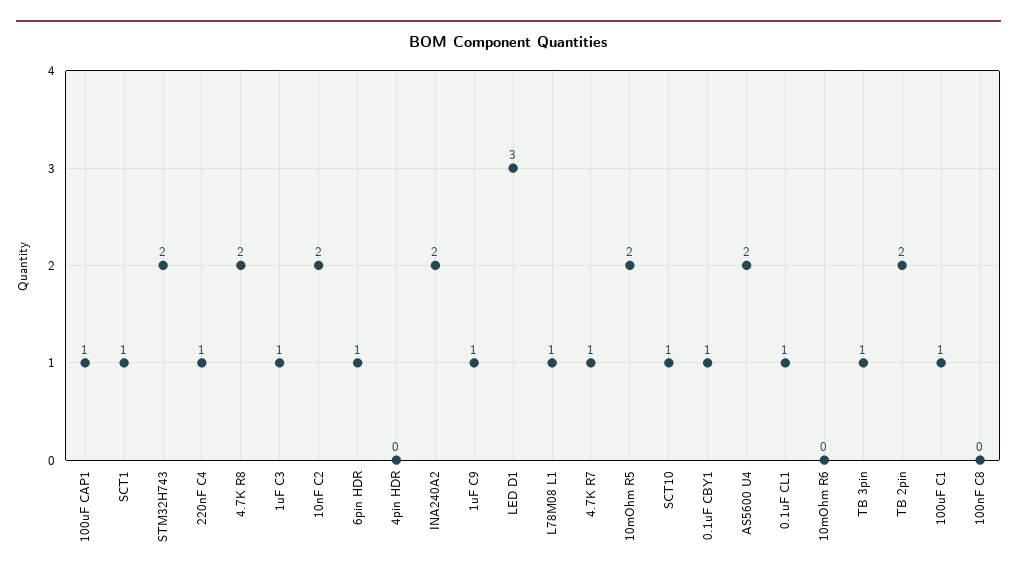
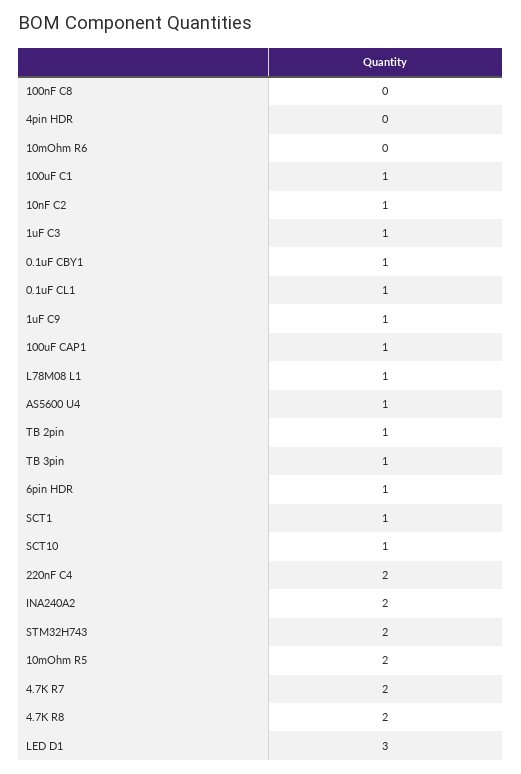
  {
    "100uF CAP1": 1,
    "SCT1": 1,
    "STM32H743": 2,
-   "220nF C4": 1,
+   "220nF C4": 2,
    "4.7K R8": 2,
    "1uF C3": 1,
-   "10nF C2": 2,
+   "10nF C2": 1,
    "6pin HDR": 1,
    "4pin HDR": 0,
    "INA240A2": 2,
    "1uF C9": 1,
    "LED D1": 3,
    "L78M08 L1": 1,
-   "4.7K R7": 1,
+   "4.7K R7": 2,
    "10mOhm R5": 2,
    "SCT10": 1,
    "0.1uF CBY1": 1,
-   "AS5600 U4": 2,
+   "AS5600 U4": 1,
    "0.1uF CL1": 1,
    "10mOhm R6": 0,
    "TB 3pin": 1,
-   "TB 2pin": 2,
+   "TB 2pin": 1,
    "100uF C1": 1,
    "100nF C8": 0
  }

